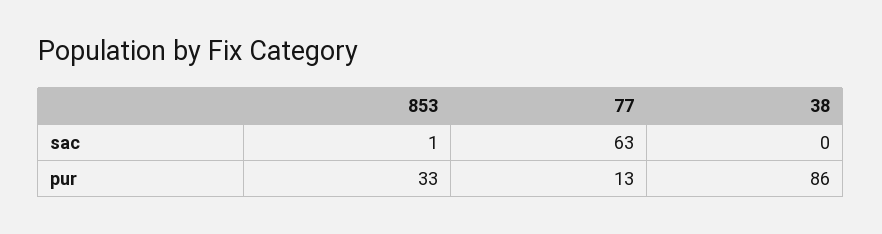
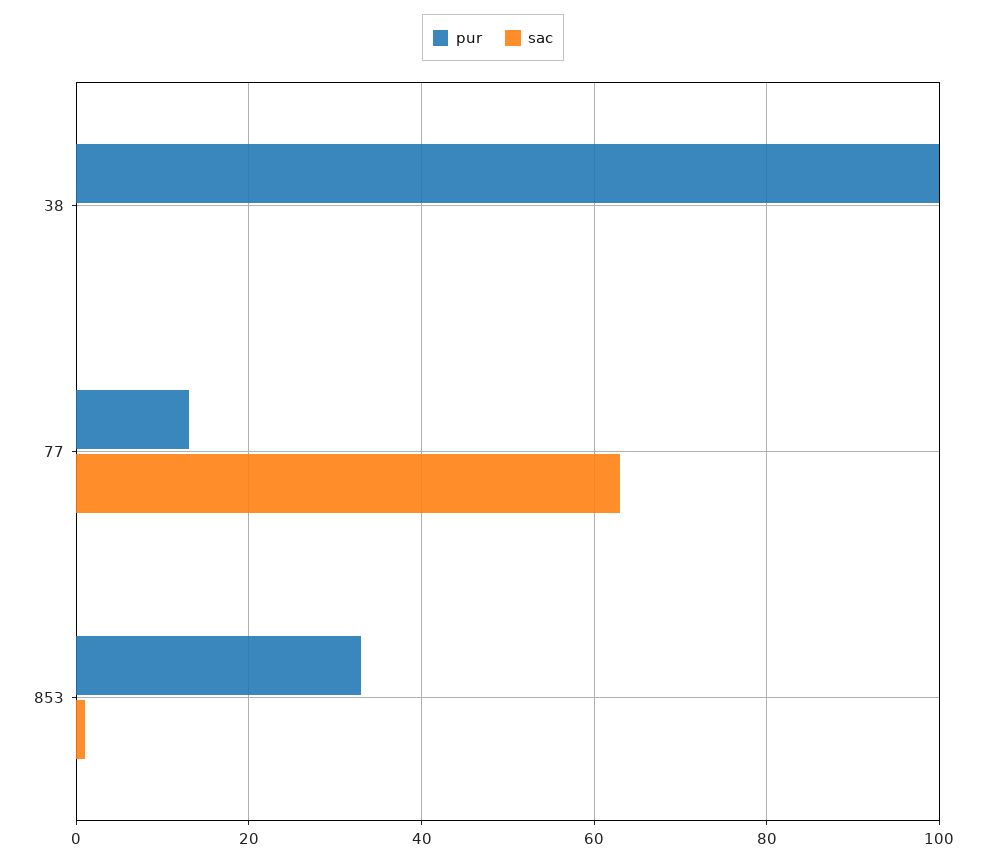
  {
    "sac": {
      "853": 1,
      "77": 63,
      "38": 0
    },
    "pur": {
      "853": 33,
      "77": 13,
-     "38": 86
+     "38": 100
    }
  }

